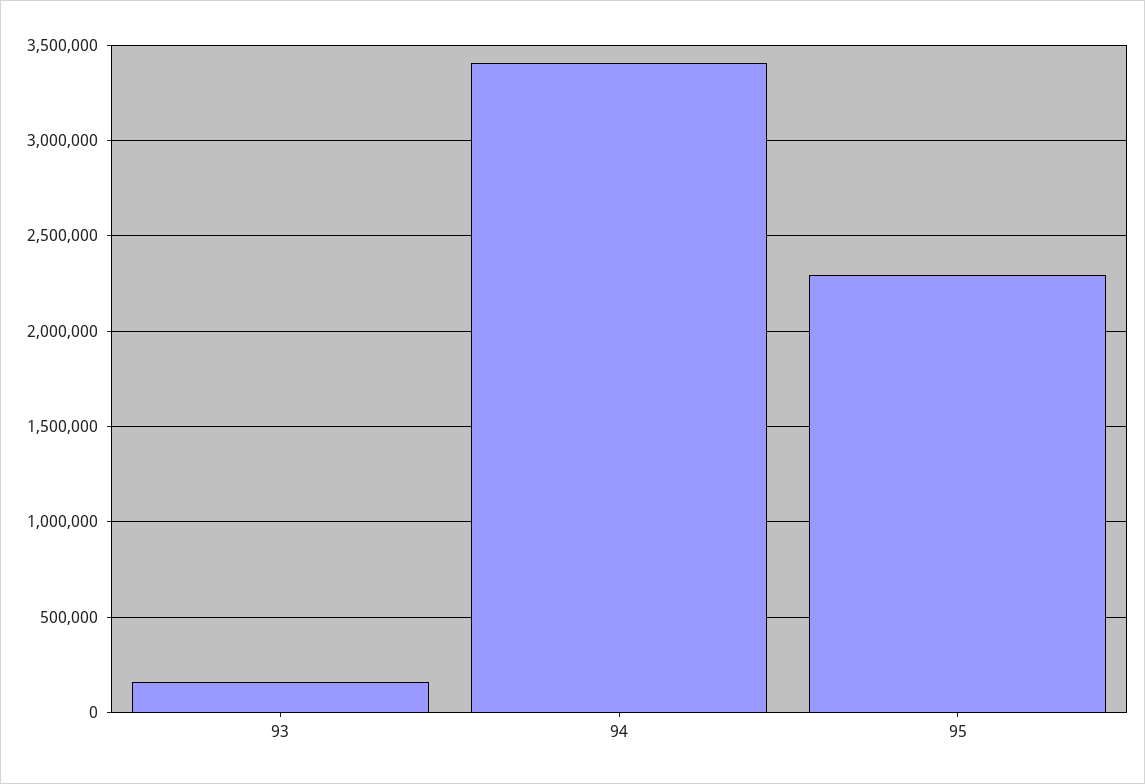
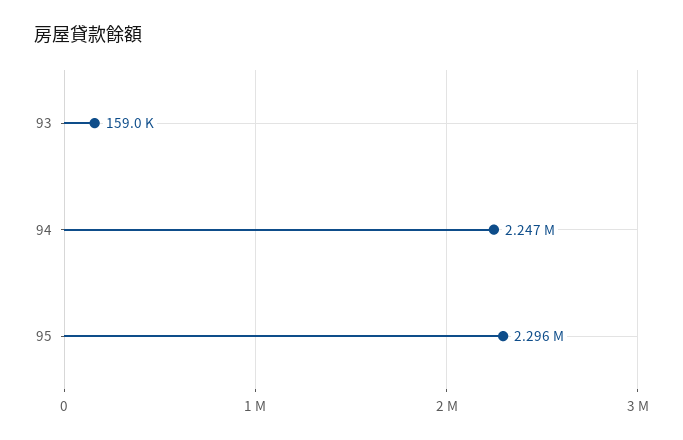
  {
    "93": 159000,
-   "94": 3400000,
+   "94": 2247000,
    "95": 2296000
  }

